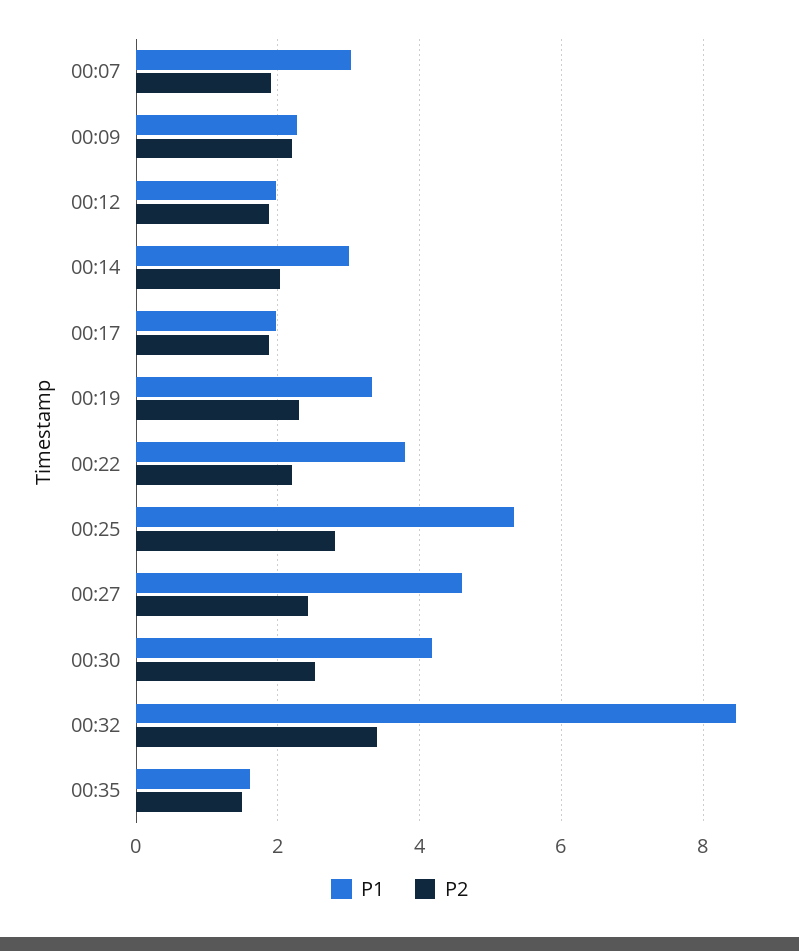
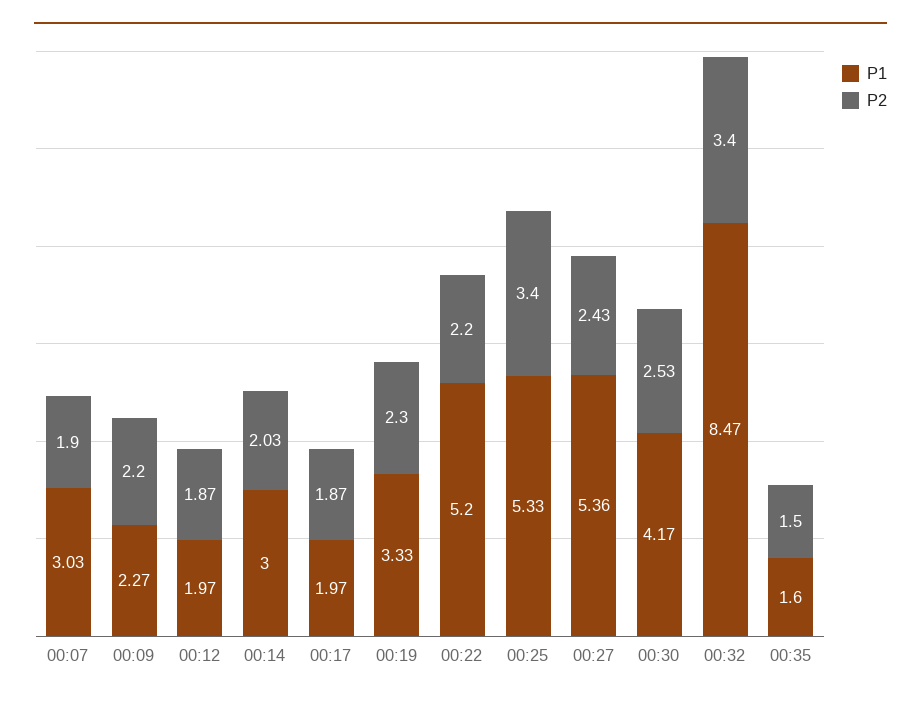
  {
    "P1": {
      "00:07": 3.03,
      "00:09": 2.27,
      "00:12": 1.97,
      "00:14": 3,
      "00:17": 1.97,
      "00:19": 3.33,
-     "00:22": 3.8,
+     "00:22": 5.2,
      "00:25": 5.33,
-     "00:27": 4.6,
+     "00:27": 5.36,
      "00:30": 4.17,
      "00:32": 8.47,
      "00:35": 1.6
    },
    "P2": {
      "00:07": 1.9,
      "00:09": 2.2,
      "00:12": 1.87,
      "00:14": 2.03,
      "00:17": 1.87,
      "00:19": 2.3,
      "00:22": 2.2,
-     "00:25": 2.8,
+     "00:25": 3.4,
      "00:27": 2.43,
      "00:30": 2.53,
      "00:32": 3.4,
      "00:35": 1.5
    }
  }

